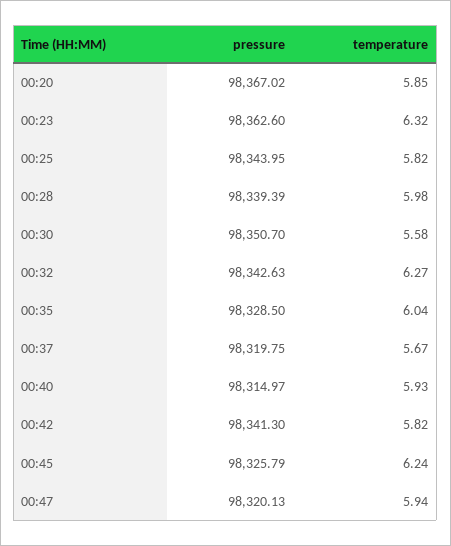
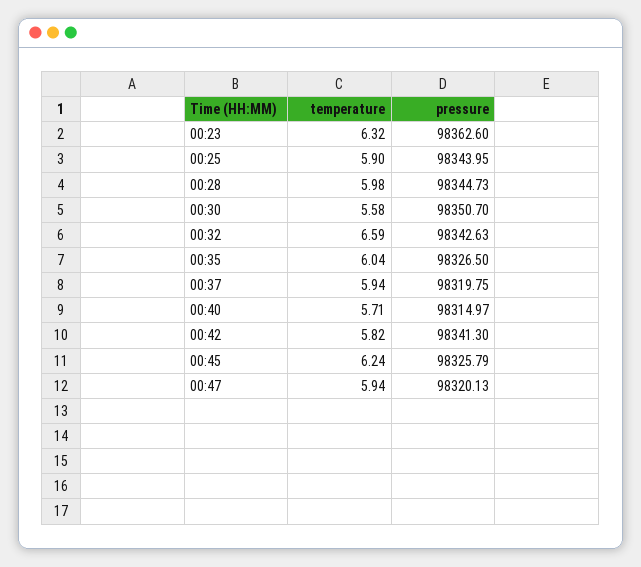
  {
    "pressure": {
-     "00:20": 98367.02,
      "00:23": 98362.6,
      "00:25": 98343.95,
-     "00:28": 98339.39,
+     "00:28": 98344.73,
      "00:30": 98350.7,
      "00:32": 98342.63,
-     "00:35": 98328.5,
+     "00:35": 98326.5,
      "00:37": 98319.75,
      "00:40": 98314.97,
      "00:42": 98341.3,
      "00:45": 98325.79,
      "00:47": 98320.13
    },
    "temperature": {
-     "00:20": 5.85,
      "00:23": 6.32,
-     "00:25": 5.82,
+     "00:25": 5.9,
      "00:28": 5.98,
      "00:30": 5.58,
-     "00:32": 6.27,
+     "00:32": 6.59,
      "00:35": 6.04,
-     "00:37": 5.67,
+     "00:37": 5.94,
-     "00:40": 5.93,
+     "00:40": 5.71,
      "00:42": 5.82,
      "00:45": 6.24,
      "00:47": 5.94
    }
  }

